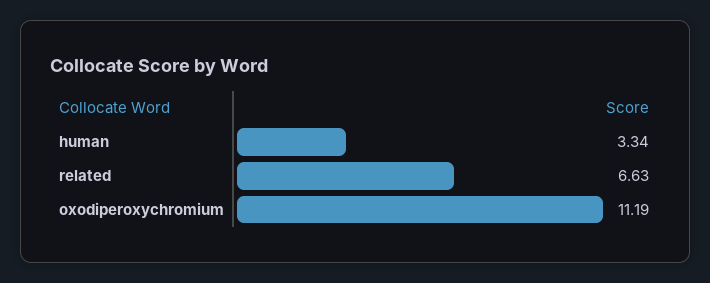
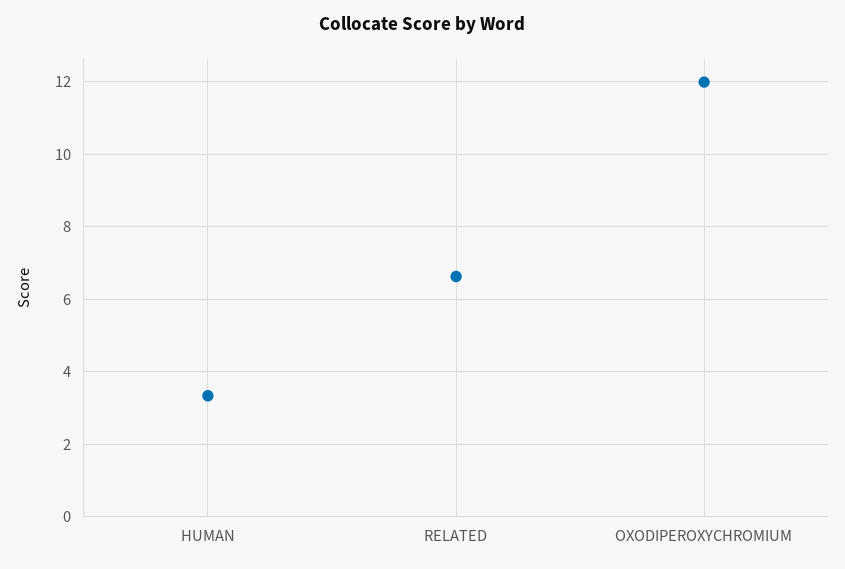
  {
    "human": 3.34,
    "related": 6.63,
-   "oxodiperoxychromium": 11.19
+   "oxodiperoxychromium": 12
  }

